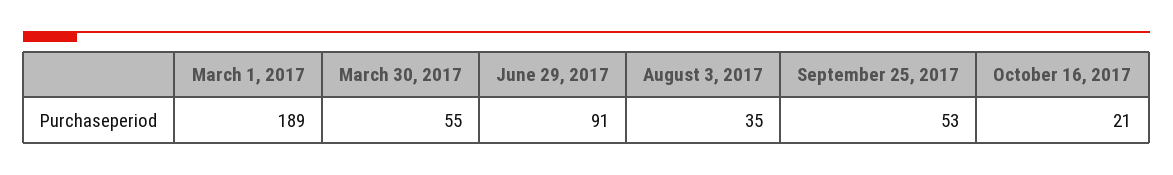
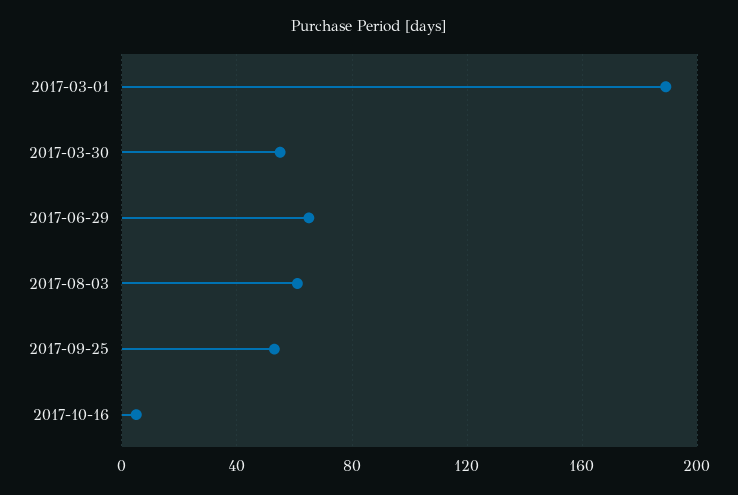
  {
    "March 1, 2017": 189,
    "March 30, 2017": 55,
-   "June 29, 2017": 91,
+   "June 29, 2017": 65,
-   "August 3, 2017": 35,
+   "August 3, 2017": 60,
    "September 25, 2017": 53,
-   "October 16, 2017": 21
+   "October 16, 2017": 5
  }

